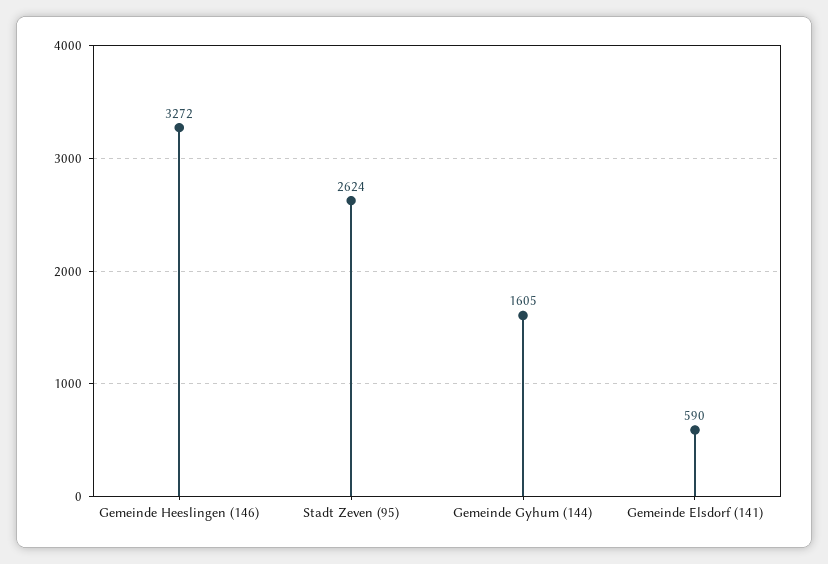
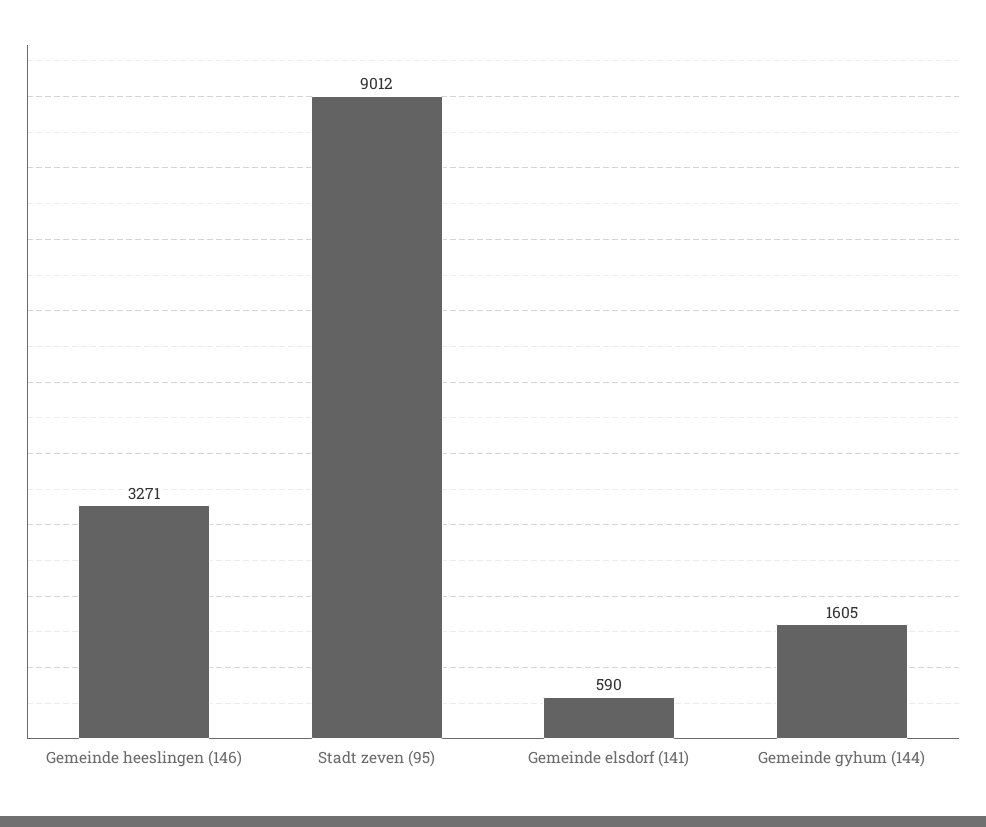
  {
-   "Gemeinde Heeslingen (146)": 3272,
+   "Gemeinde Heeslingen (146)": 3271,
-   "Stadt Zeven (95)": 2624,
+   "Stadt Zeven (95)": 9012,
    "Gemeinde Gyhum (144)": 1605,
    "Gemeinde Elsdorf (141)": 590
  }

